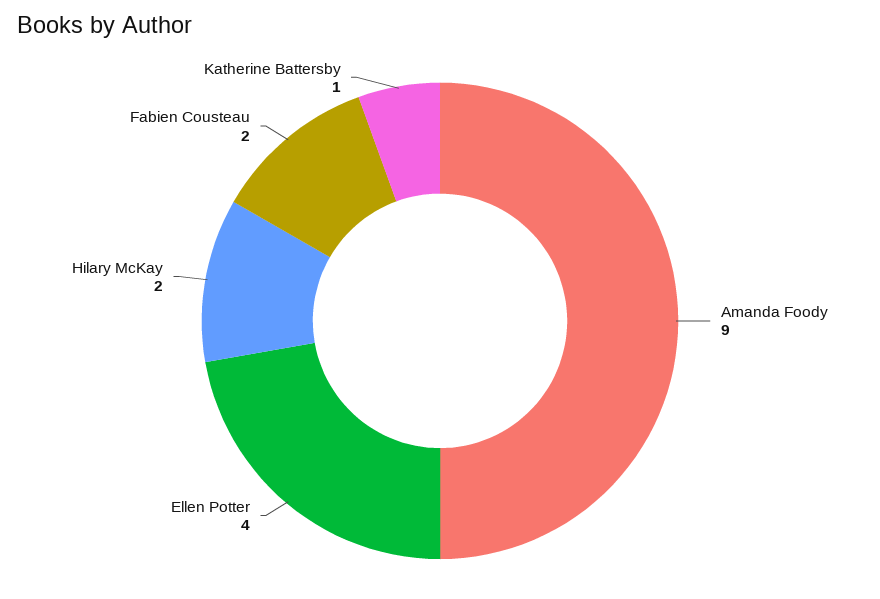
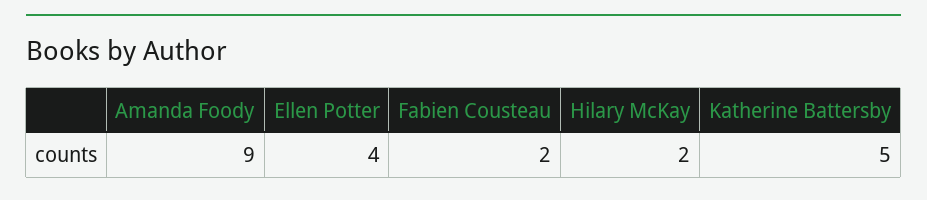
  {
    "Amanda Foody": 9,
    "Ellen Potter": 4,
    "Hilary McKay": 2,
    "Fabien Cousteau": 2,
-   "Katherine Battersby": 1
+   "Katherine Battersby": 5
  }

